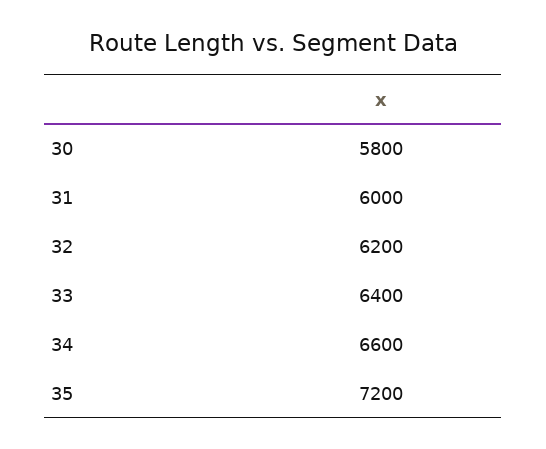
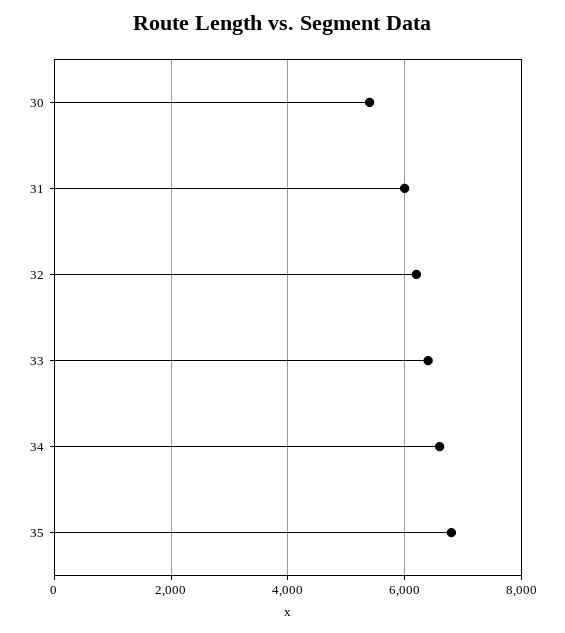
  {
-   "30": 5800,
+   "30": 5400,
    "31": 6000,
    "32": 6200,
    "33": 6400,
    "34": 6600,
-   "35": 7200
+   "35": 6800
  }

